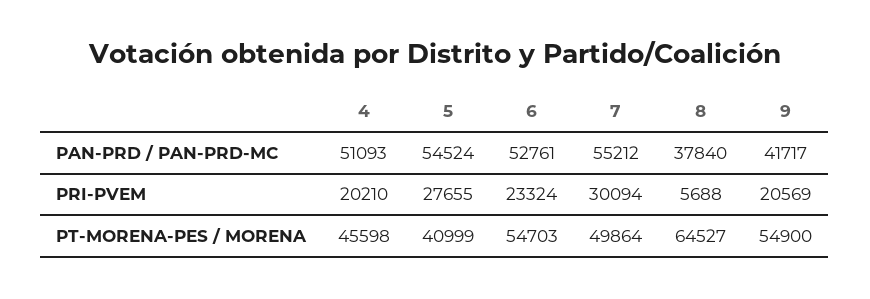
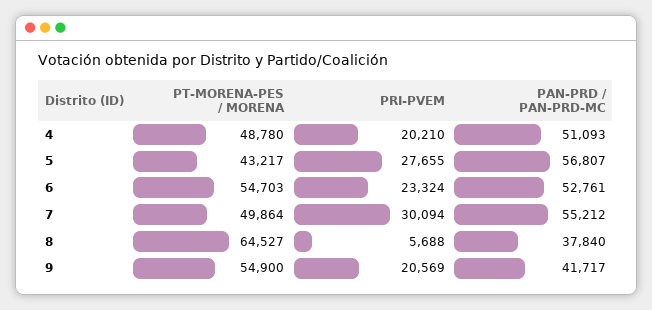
  {
    "4": {
      "PAN-PRD / PAN-PRD-MC": 51093,
      "PRI-PVEM": 20210,
-     "PT-MORENA-PES / MORENA": 45598
+     "PT-MORENA-PES / MORENA": 48780
    },
    "5": {
-     "PAN-PRD / PAN-PRD-MC": 54524,
+     "PAN-PRD / PAN-PRD-MC": 56807,
      "PRI-PVEM": 27655,
-     "PT-MORENA-PES / MORENA": 40999
+     "PT-MORENA-PES / MORENA": 43217
    },
    "6": {
      "PAN-PRD / PAN-PRD-MC": 52761,
      "PRI-PVEM": 23324,
      "PT-MORENA-PES / MORENA": 54703
    },
    "7": {
      "PAN-PRD / PAN-PRD-MC": 55212,
      "PRI-PVEM": 30094,
      "PT-MORENA-PES / MORENA": 49864
    },
    "8": {
      "PAN-PRD / PAN-PRD-MC": 37840,
      "PRI-PVEM": 5688,
      "PT-MORENA-PES / MORENA": 64527
    },
    "9": {
      "PAN-PRD / PAN-PRD-MC": 41717,
      "PRI-PVEM": 20569,
      "PT-MORENA-PES / MORENA": 54900
    }
  }

